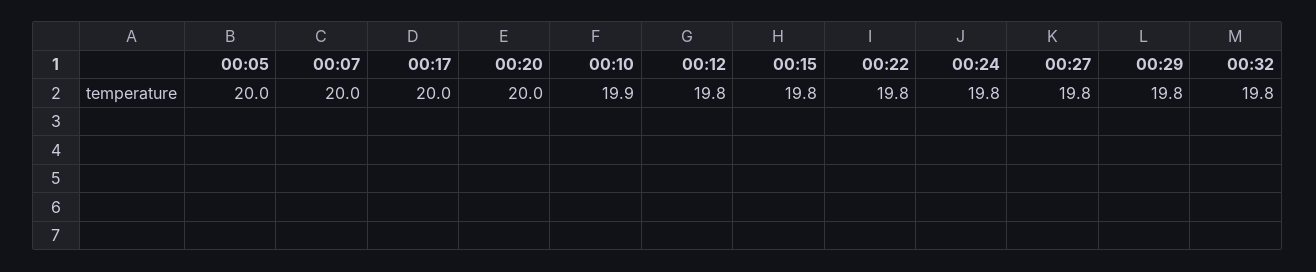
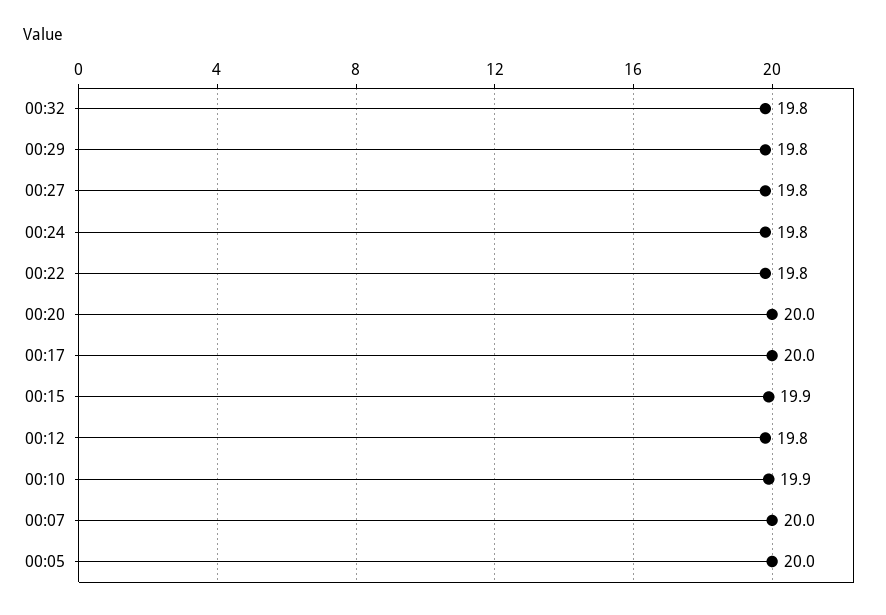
  {
    "00:05": 20,
    "00:07": 20,
    "00:17": 20,
    "00:20": 20,
    "00:10": 19.9,
    "00:12": 19.8,
-   "00:15": 19.8,
+   "00:15": 19.9,
    "00:22": 19.8,
    "00:24": 19.8,
    "00:27": 19.8,
    "00:29": 19.8,
    "00:32": 19.8
  }

